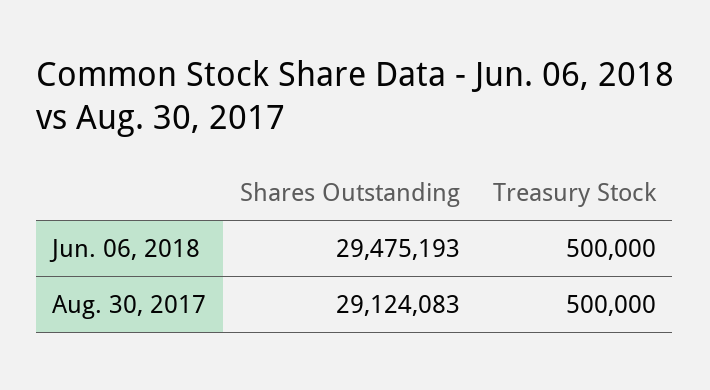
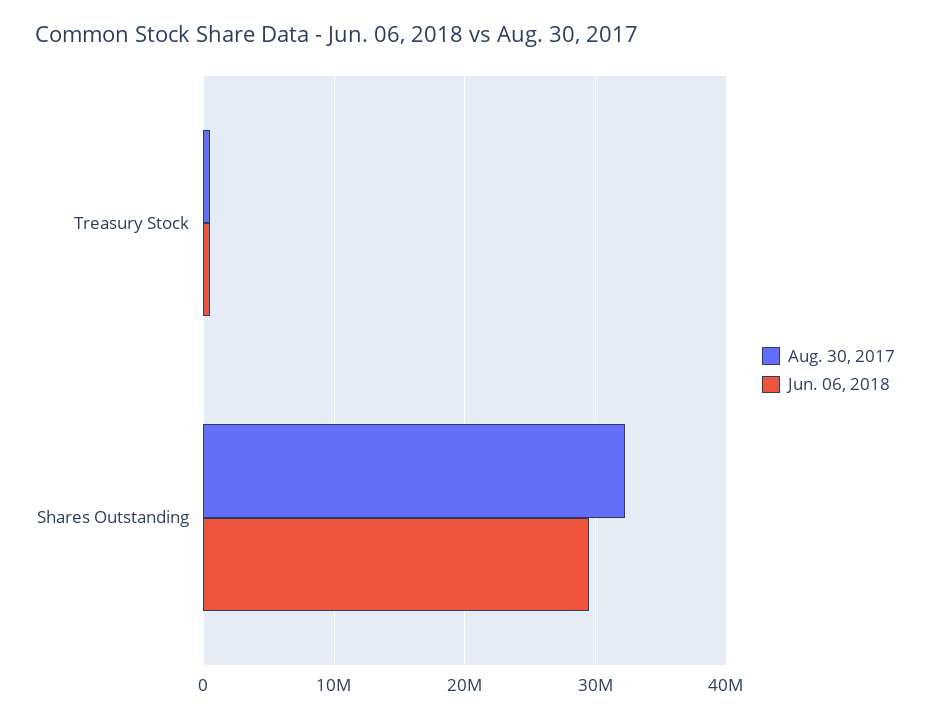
  {
    "Jun. 06, 2018": {
      "Shares Outstanding": 29475193,
      "Treasury Stock": 500000
    },
    "Aug. 30, 2017": {
-     "Shares Outstanding": 29124083,
+     "Shares Outstanding": 32000000,
      "Treasury Stock": 500000
    }
  }

